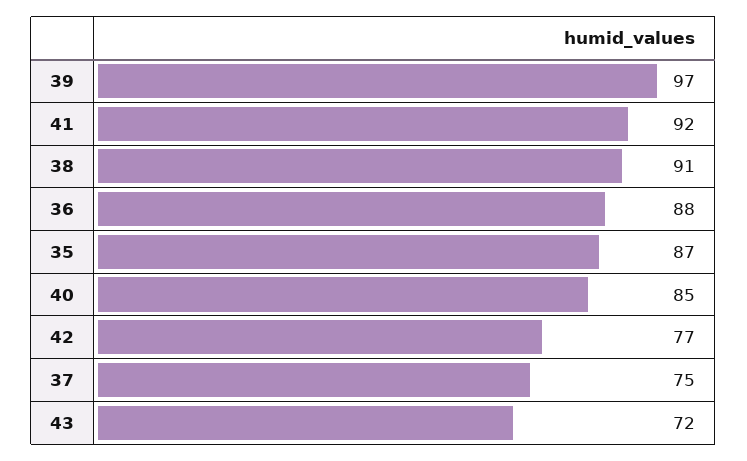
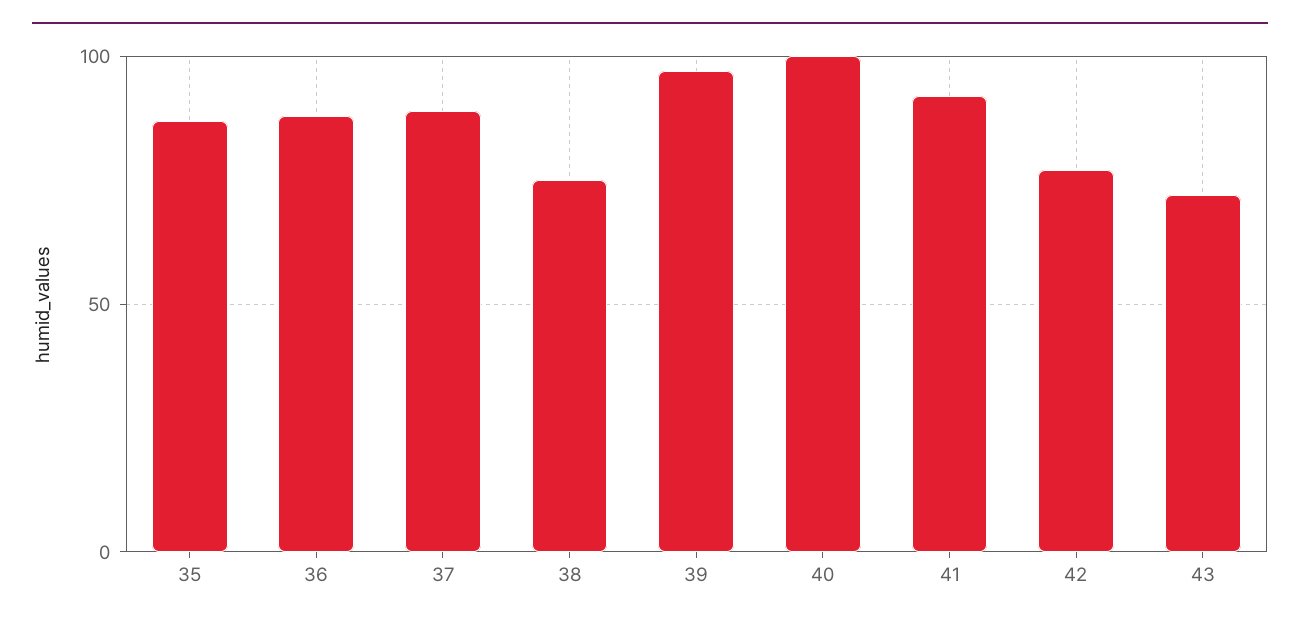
  {
    "39": 97,
    "41": 92,
-   "38": 91,
+   "38": 75,
    "36": 88,
    "35": 87,
-   "40": 85,
+   "40": 100,
    "42": 77,
-   "37": 75,
+   "37": 90,
    "43": 72
  }

